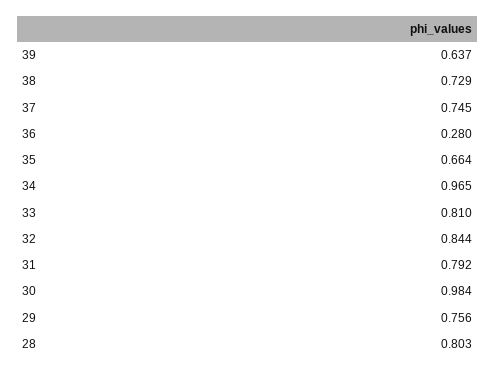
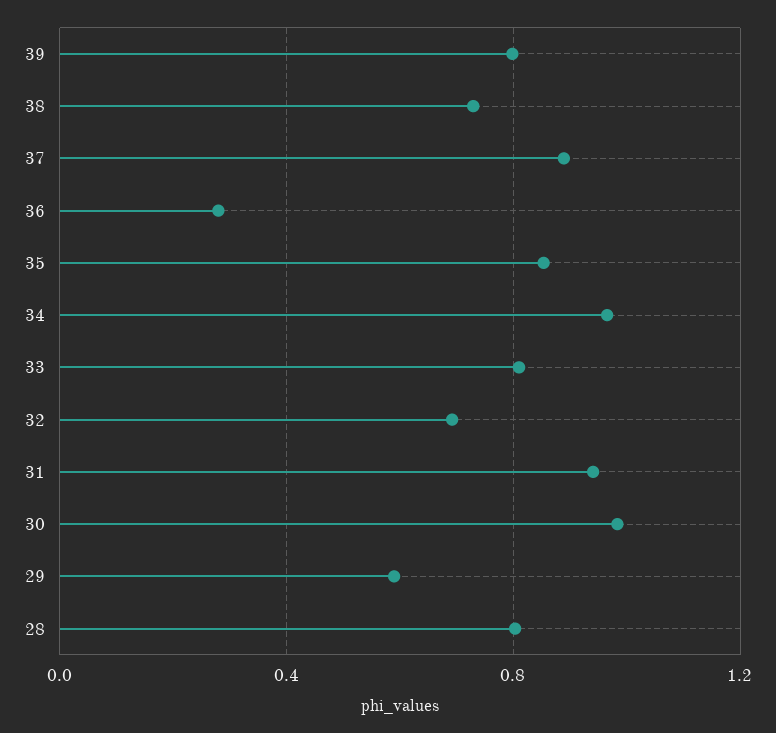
  {
-   "39": 0.637,
+   "39": 0.8,
    "38": 0.729,
-   "37": 0.745,
+   "37": 0.9,
    "36": 0.28,
-   "35": 0.664,
+   "35": 0.85,
    "34": 0.965,
    "33": 0.81,
-   "32": 0.844,
+   "32": 0.7,
-   "31": 0.792,
+   "31": 0.95,
    "30": 0.984,
-   "29": 0.756,
+   "29": 0.6,
    "28": 0.803
  }

